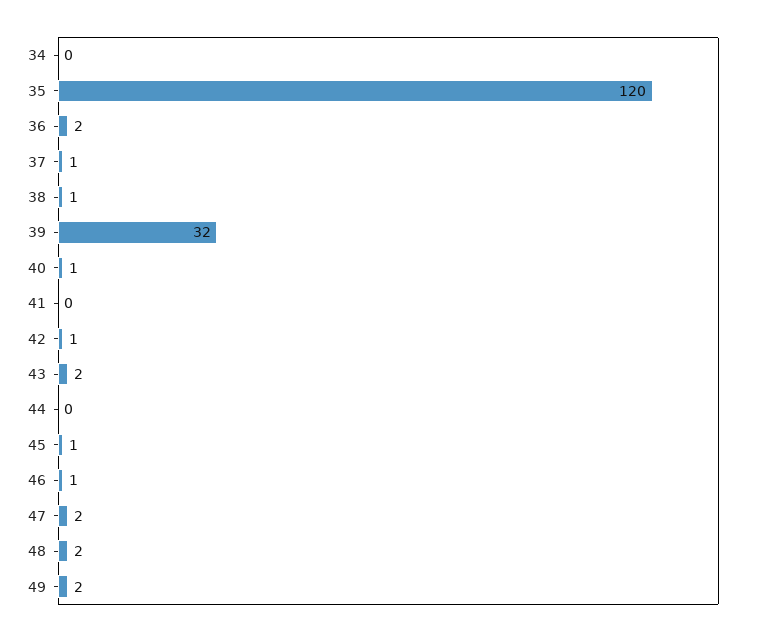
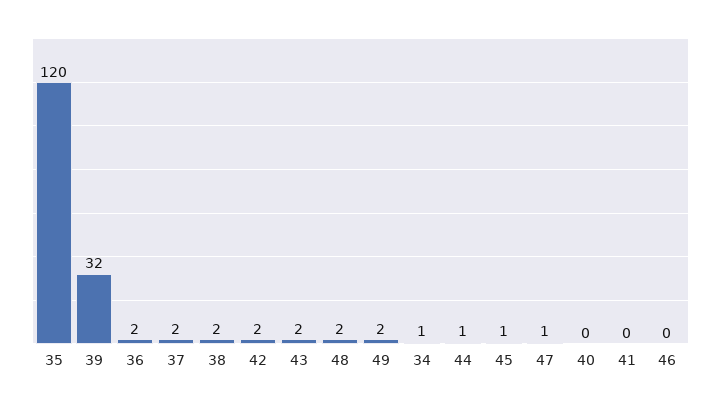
  {
-   "34": 0,
+   "34": 1,
    "35": 120,
    "36": 2,
-   "37": 1,
+   "37": 2,
-   "38": 1,
+   "38": 2,
    "39": 32,
-   "40": 1,
+   "40": 0,
    "41": 0,
-   "42": 1,
+   "42": 2,
    "43": 2,
-   "44": 0,
+   "44": 1,
    "45": 1,
-   "46": 1,
+   "46": 0,
-   "47": 2,
+   "47": 1,
    "48": 2,
    "49": 2
  }

